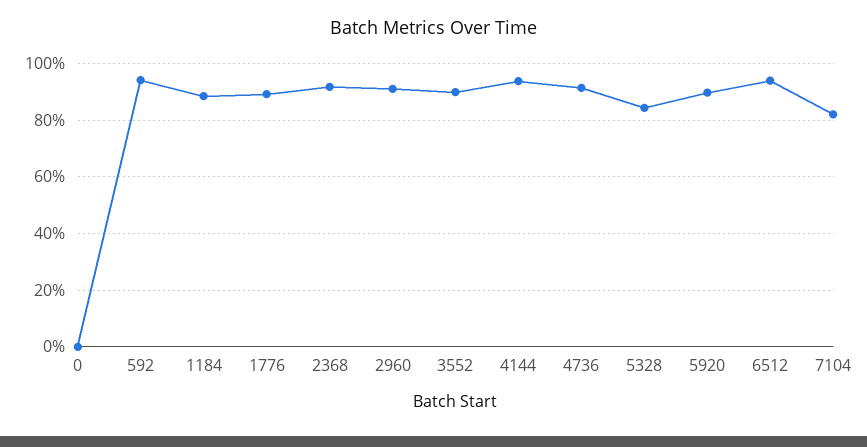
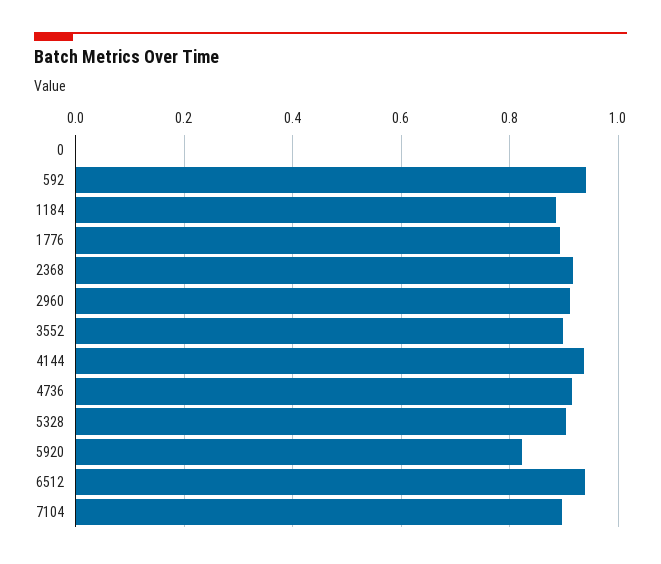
  {
    "0": 0,
    "592": 0.94,
    "1184": 0.88,
    "1776": 0.9,
    "2368": 0.92,
    "2960": 0.92,
    "3552": 0.9,
    "4144": 0.94,
    "4736": 0.92,
-   "5328": 0.85,
+   "5328": 0.9,
-   "5920": 0.9,
+   "5920": 0.82,
    "6512": 0.94,
-   "7104": 0.825
+   "7104": 0.9
  }

